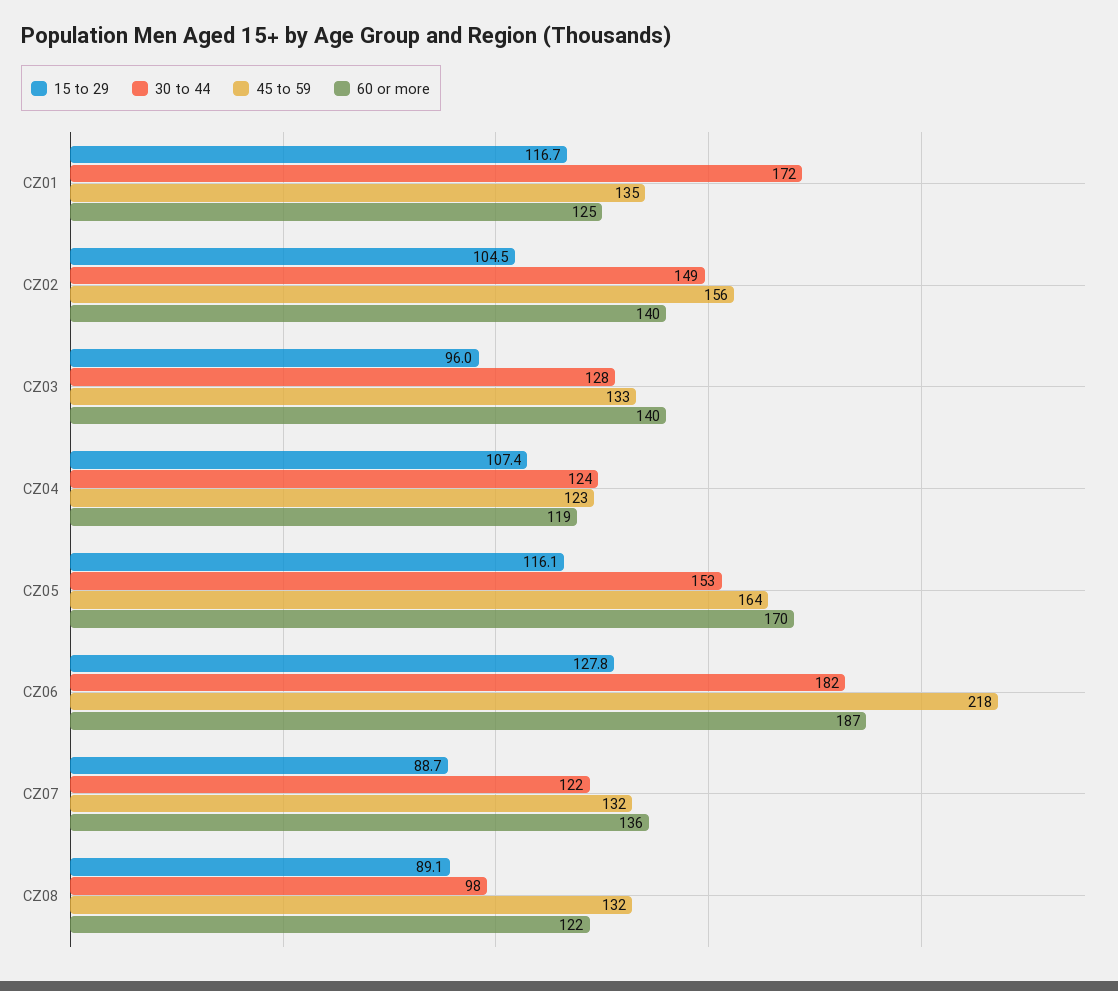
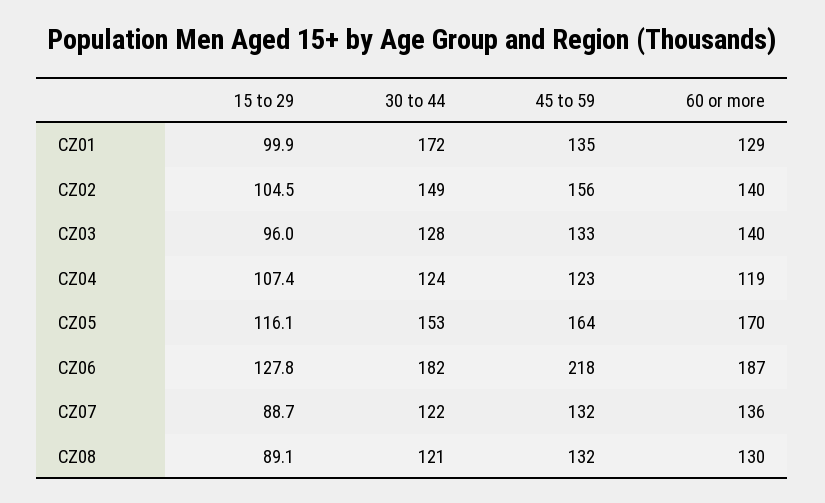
  {
    "15 to 29": {
-     "CZ01": 116.7,
+     "CZ01": 99.9,
      "CZ02": 104.5,
      "CZ03": 96,
      "CZ04": 107.4,
      "CZ05": 116.1,
      "CZ06": 127.8,
      "CZ07": 88.7,
      "CZ08": 89.1
    },
    "30 to 44": {
      "CZ01": 172,
      "CZ02": 149,
      "CZ03": 128,
      "CZ04": 124,
      "CZ05": 153,
      "CZ06": 182,
      "CZ07": 122,
-     "CZ08": 98
+     "CZ08": 121
    },
    "45 to 59": {
      "CZ01": 135,
      "CZ02": 156,
      "CZ03": 133,
      "CZ04": 123,
      "CZ05": 164,
      "CZ06": 218,
      "CZ07": 132,
      "CZ08": 132
    },
    "60 or more": {
-     "CZ01": 125,
+     "CZ01": 129,
      "CZ02": 140,
      "CZ03": 140,
      "CZ04": 119,
      "CZ05": 170,
      "CZ06": 187,
      "CZ07": 136,
-     "CZ08": 122
+     "CZ08": 130
    }
  }

